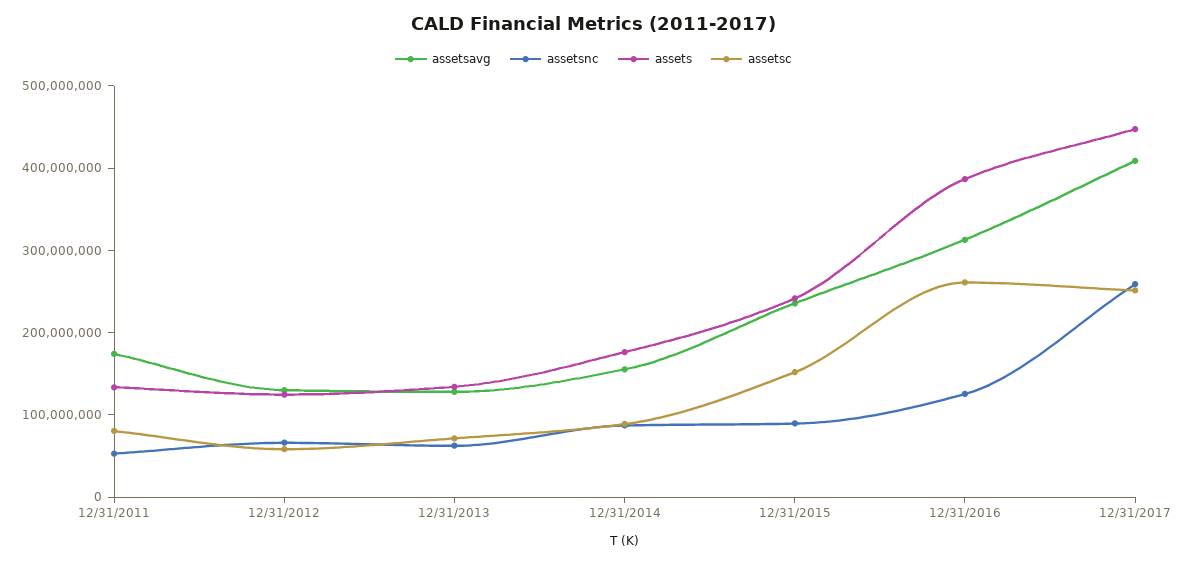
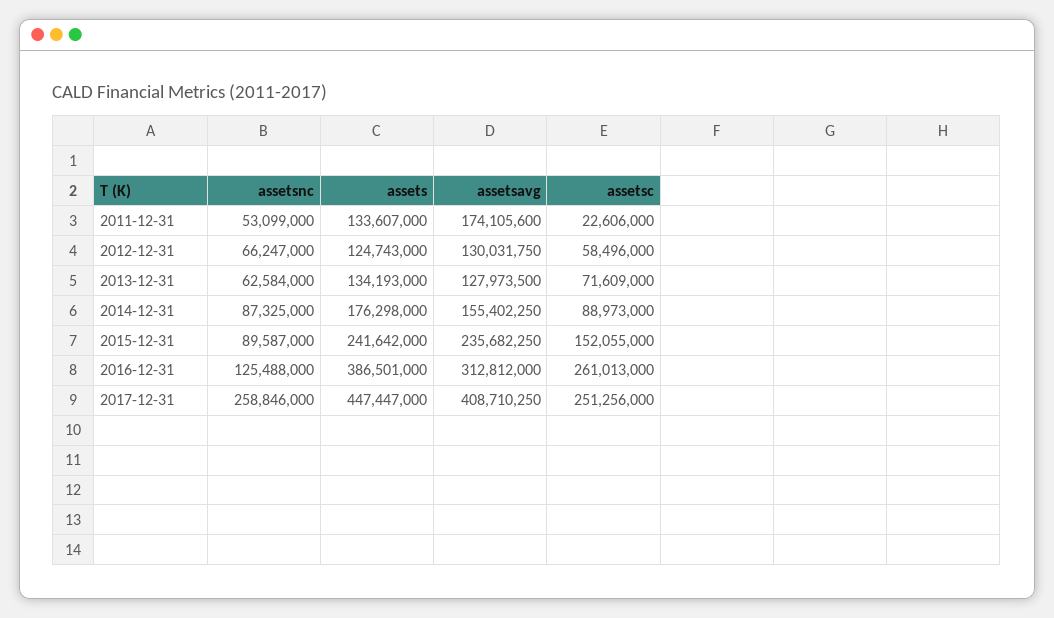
  {
    "assetsavg": {
      "12/31/2011": 174105600,
      "12/31/2012": 130031750,
      "12/31/2013": 127973500,
      "12/31/2014": 155402250,
      "12/31/2015": 235682250,
      "12/31/2016": 312812000,
      "12/31/2017": 408710250
    },
    "assetsnc": {
      "12/31/2011": 53099000,
      "12/31/2012": 66247000,
      "12/31/2013": 62584000,
      "12/31/2014": 87325000,
      "12/31/2015": 89587000,
      "12/31/2016": 125488000,
      "12/31/2017": 258846000
    },
    "assets": {
      "12/31/2011": 133607000,
      "12/31/2012": 124743000,
      "12/31/2013": 134193000,
      "12/31/2014": 176298000,
      "12/31/2015": 241642000,
      "12/31/2016": 386501000,
      "12/31/2017": 447447000
    },
    "assetsc": {
-     "12/31/2011": 80000000,
+     "12/31/2011": 22606000,
      "12/31/2012": 58496000,
      "12/31/2013": 71609000,
      "12/31/2014": 88973000,
      "12/31/2015": 152055000,
      "12/31/2016": 261013000,
      "12/31/2017": 251256000
    }
  }

